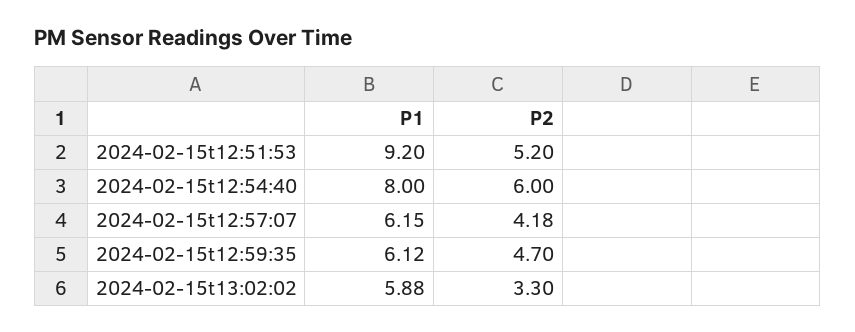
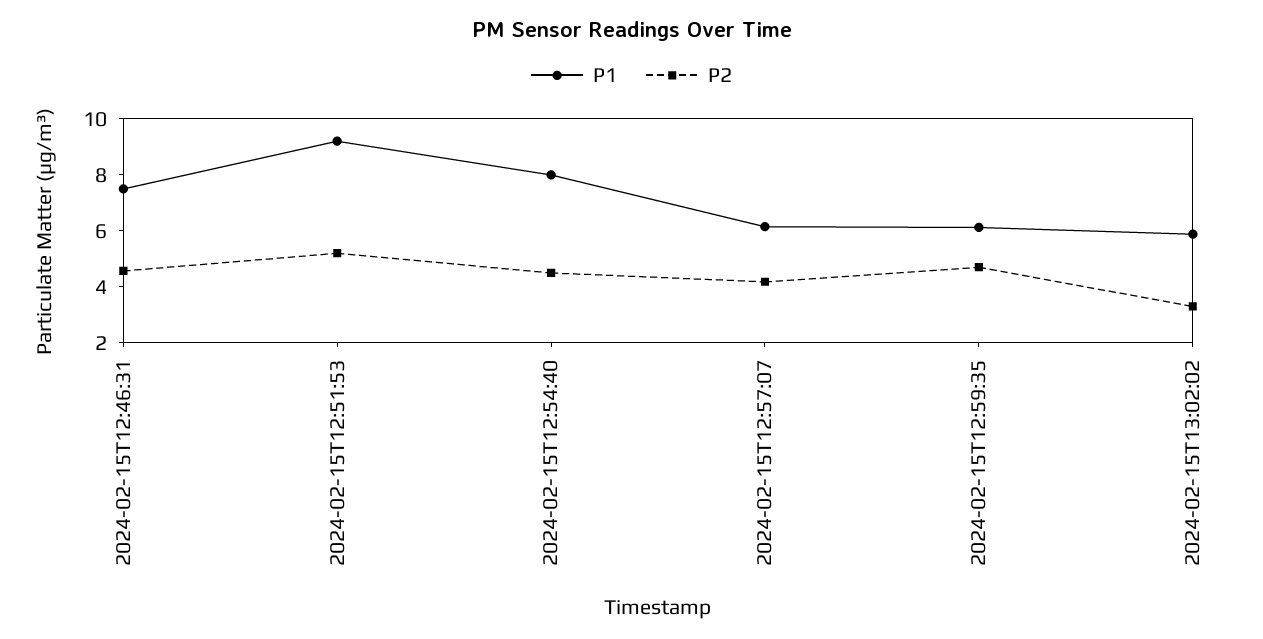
  {
    "P1": {
      "2024-02-15t12:51:53": 9.2,
      "2024-02-15t12:54:40": 8,
      "2024-02-15t12:57:07": 6.15,
      "2024-02-15t12:59:35": 6.12,
-     "2024-02-15t13:02:02": 5.88
+     "2024-02-15t13:02:02": 5.88,
+     "2024-02-15T12:46:31": 7.5
    },
    "P2": {
      "2024-02-15t12:51:53": 5.2,
-     "2024-02-15t12:54:40": 6,
+     "2024-02-15t12:54:40": 4.5,
      "2024-02-15t12:57:07": 4.18,
      "2024-02-15t12:59:35": 4.7,
-     "2024-02-15t13:02:02": 3.3
+     "2024-02-15t13:02:02": 3.3,
+     "2024-02-15T12:46:31": 4.5
    }
  }

